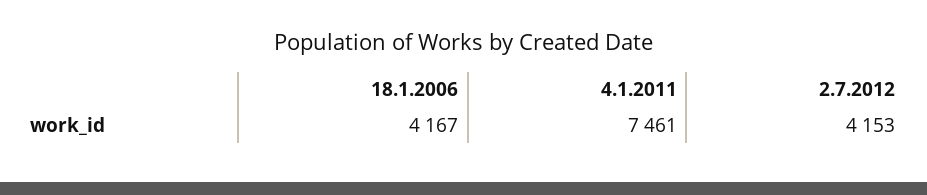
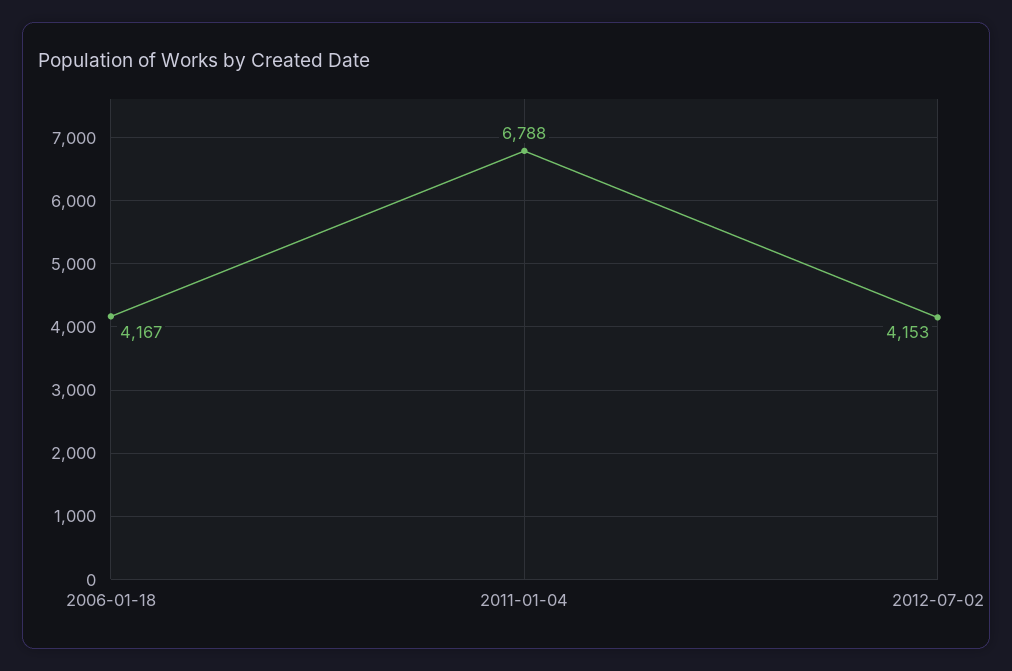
  {
    "18.1.2006": 4167,
-   "4.1.2011": 7461,
+   "4.1.2011": 6788,
    "2.7.2012": 4153
  }

